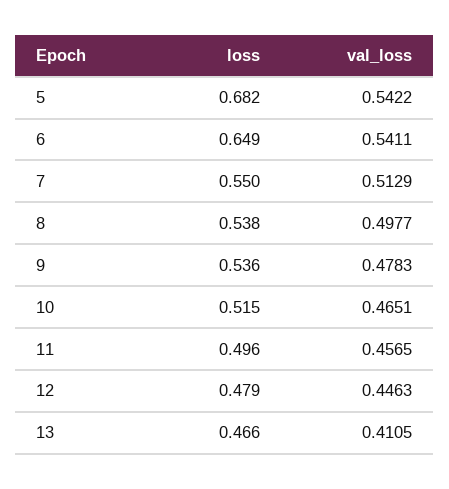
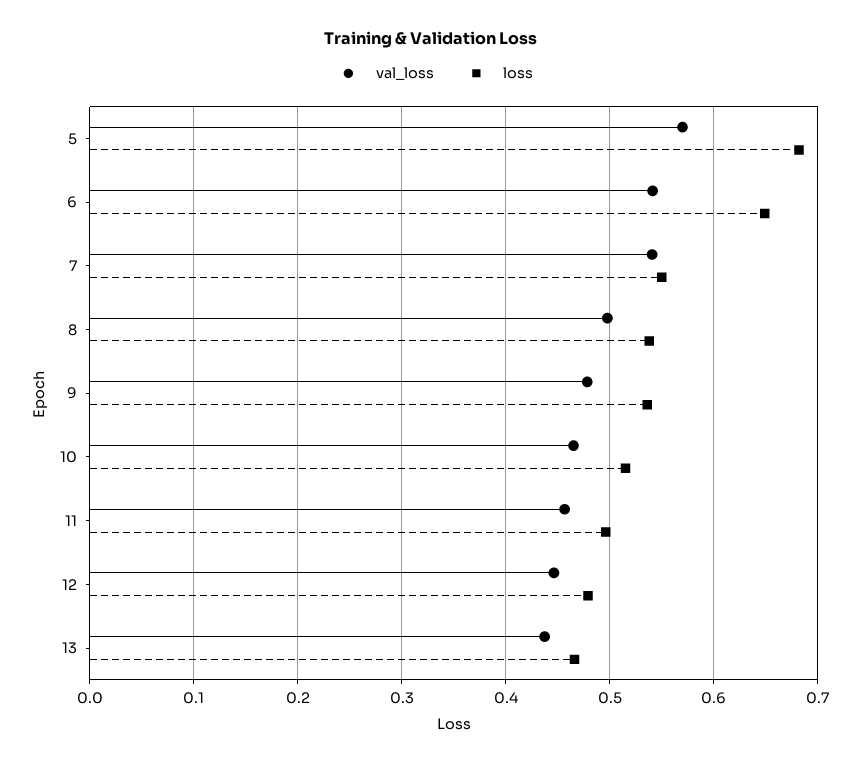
  {
    "loss": {
      "5": 0.682,
      "6": 0.649,
      "7": 0.55,
      "8": 0.538,
      "9": 0.536,
      "10": 0.515,
      "11": 0.496,
      "12": 0.479,
      "13": 0.466
    },
    "val_loss": {
-     "5": 0.5422,
+     "5": 0.57,
      "6": 0.5411,
-     "7": 0.5129,
+     "7": 0.54,
      "8": 0.4977,
      "9": 0.4783,
      "10": 0.4651,
      "11": 0.4565,
      "12": 0.4463,
-     "13": 0.4105
+     "13": 0.44
    }
  }

